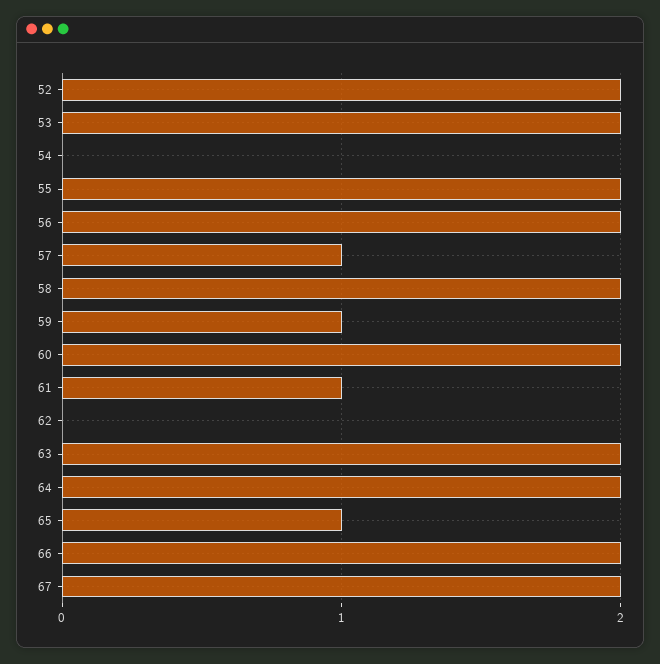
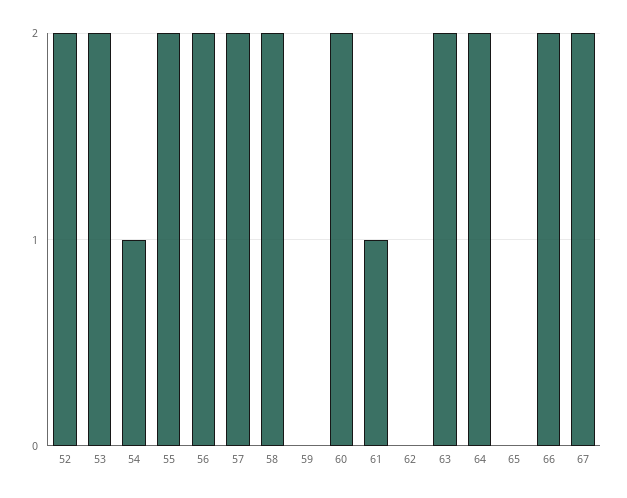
  {
    "52": 2,
    "53": 2,
-   "54": 0,
+   "54": 1,
    "55": 2,
    "56": 2,
-   "57": 1,
+   "57": 2,
    "58": 2,
-   "59": 1,
+   "59": 0,
    "60": 2,
    "61": 1,
    "62": 0,
    "63": 2,
    "64": 2,
-   "65": 1,
+   "65": 0,
    "66": 2,
    "67": 2
  }

